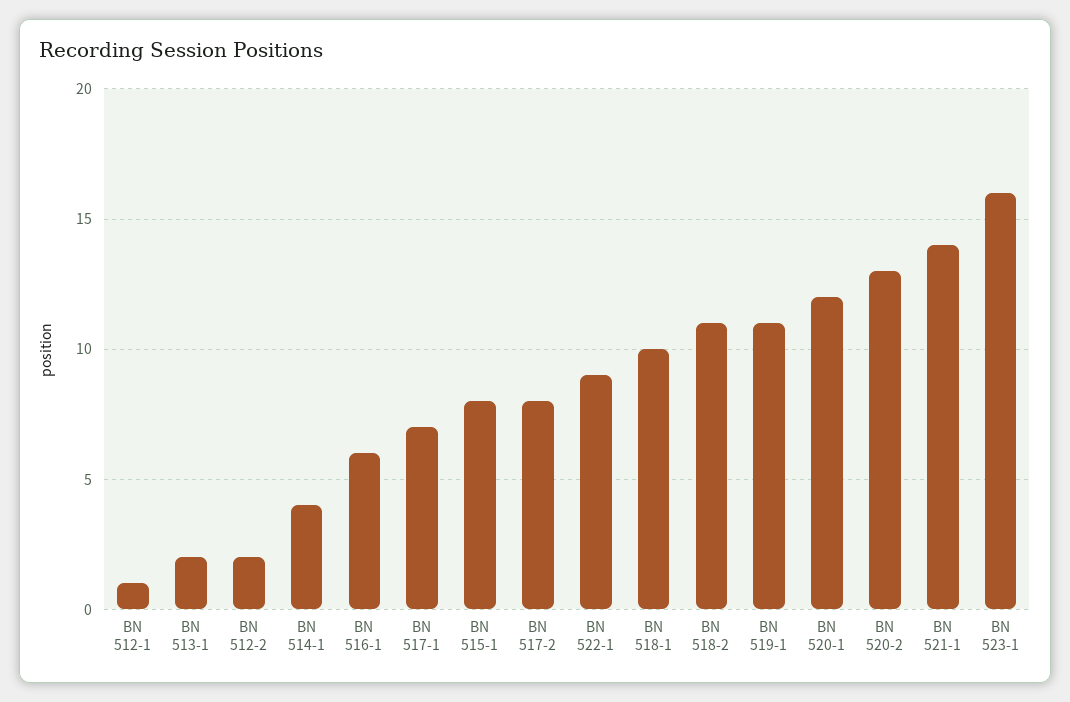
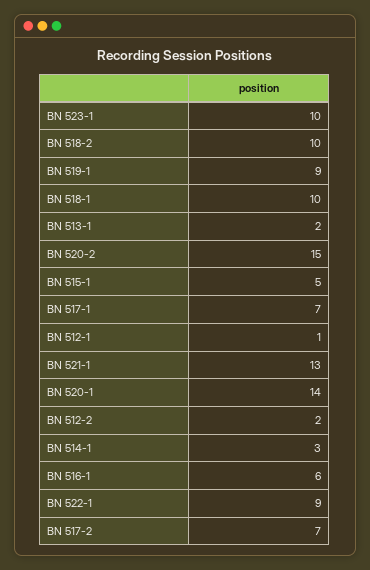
  {
    "BN 512-1": 1,
    "BN 513-1": 2,
    "BN 512-2": 2,
-   "BN 514-1": 4,
+   "BN 514-1": 3,
    "BN 516-1": 6,
    "BN 517-1": 7,
-   "BN 515-1": 8,
+   "BN 515-1": 5,
-   "BN 517-2": 8,
+   "BN 517-2": 7,
    "BN 522-1": 9,
    "BN 518-1": 10,
-   "BN 518-2": 11,
+   "BN 518-2": 10,
-   "BN 519-1": 11,
+   "BN 519-1": 9,
-   "BN 520-1": 12,
+   "BN 520-1": 14,
-   "BN 520-2": 13,
+   "BN 520-2": 15,
-   "BN 521-1": 14,
+   "BN 521-1": 13,
-   "BN 523-1": 16
+   "BN 523-1": 10
  }

